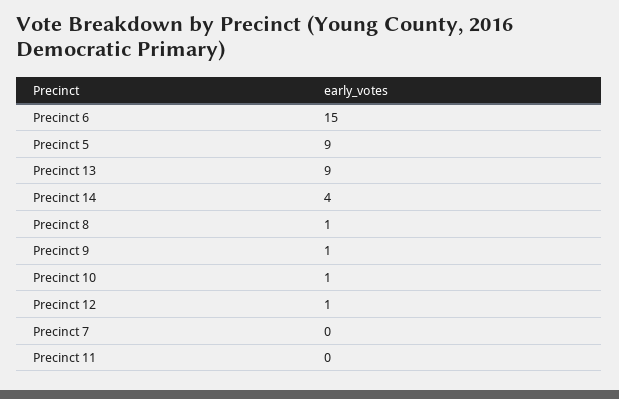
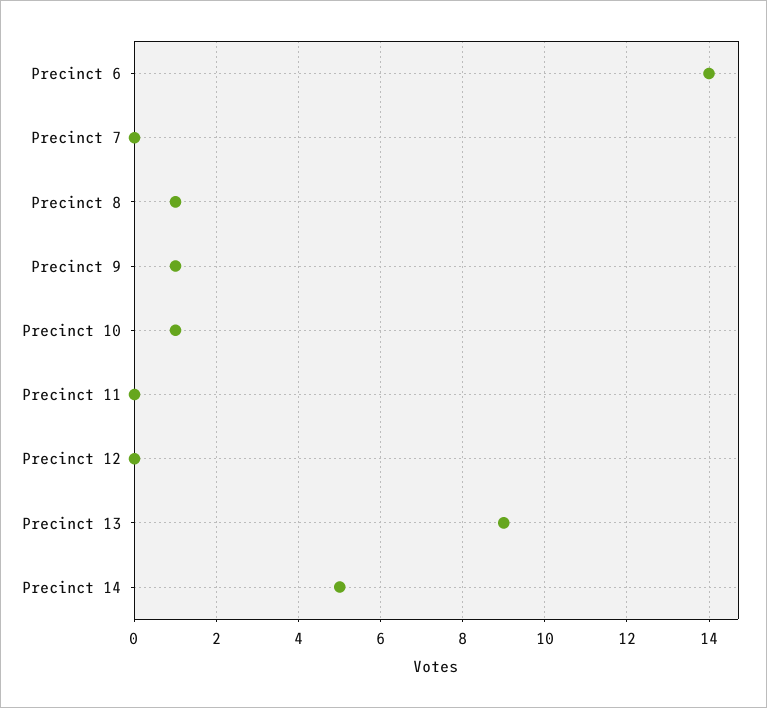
  {
-   "Precinct 6": 15,
+   "Precinct 6": 14,
-   "Precinct 5": 9,
    "Precinct 13": 9,
-   "Precinct 14": 4,
+   "Precinct 14": 5,
    "Precinct 8": 1,
    "Precinct 9": 1,
    "Precinct 10": 1,
-   "Precinct 12": 1,
+   "Precinct 12": 0,
    "Precinct 7": 0,
    "Precinct 11": 0
  }

